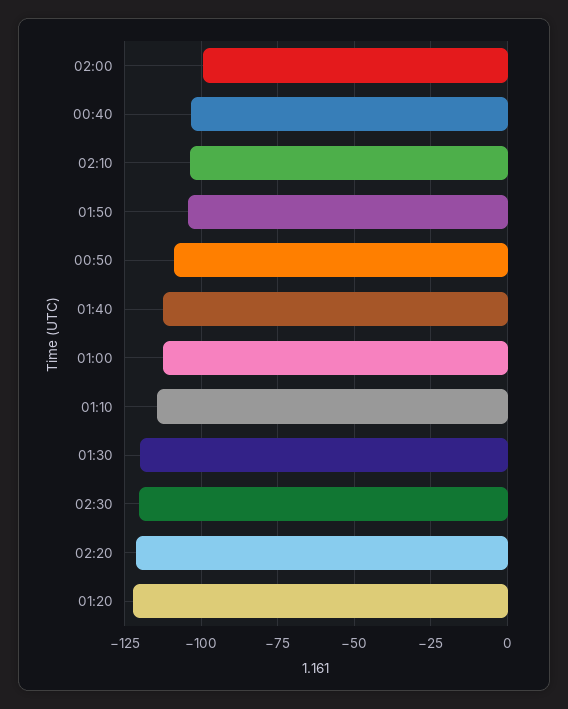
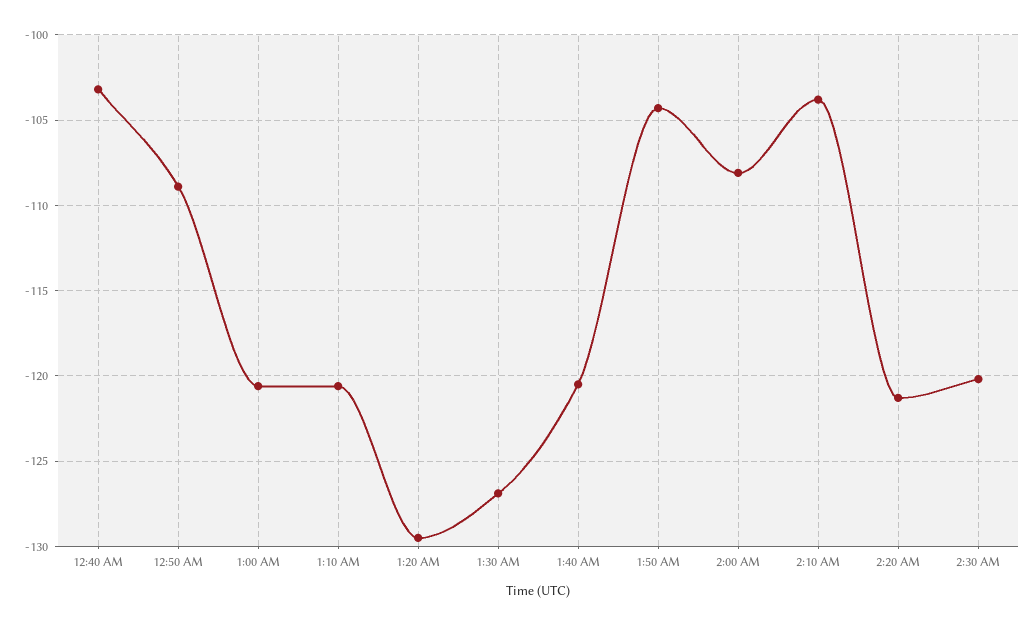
  {
-   "02:00": -100,
+   "02:00": -108,
    "00:40": -103,
    "02:10": -104,
    "01:50": -104.5,
    "00:50": -109,
-   "01:40": -112.5,
+   "01:40": -120.5,
-   "01:00": -112.5,
+   "01:00": -120.5,
-   "01:10": -115,
+   "01:10": -120.5,
-   "01:30": -120,
+   "01:30": -127,
    "02:30": -120,
    "02:20": -121.5,
-   "01:20": -122.5
+   "01:20": -129.5
  }

